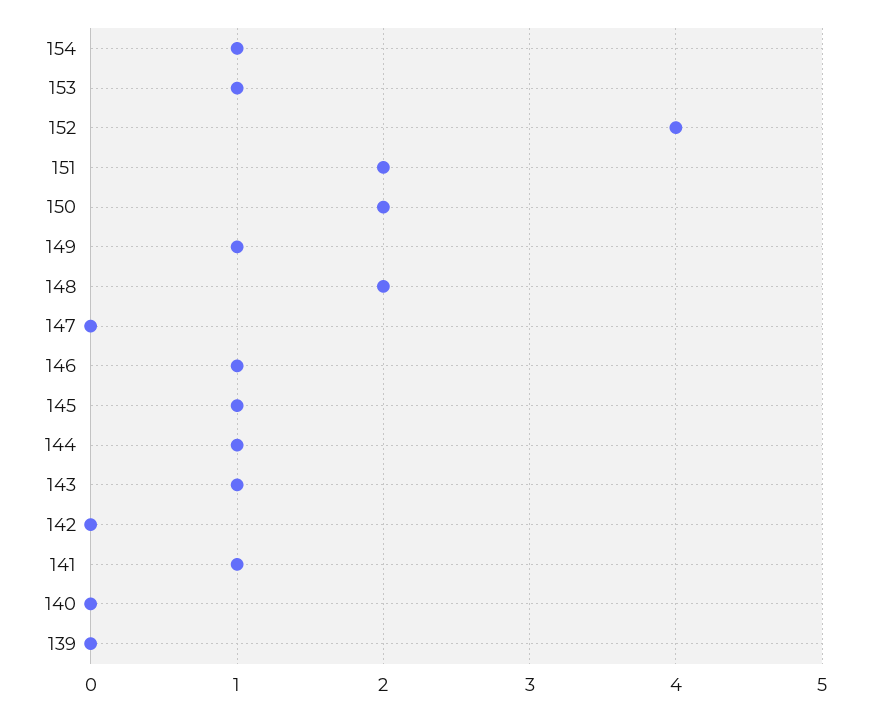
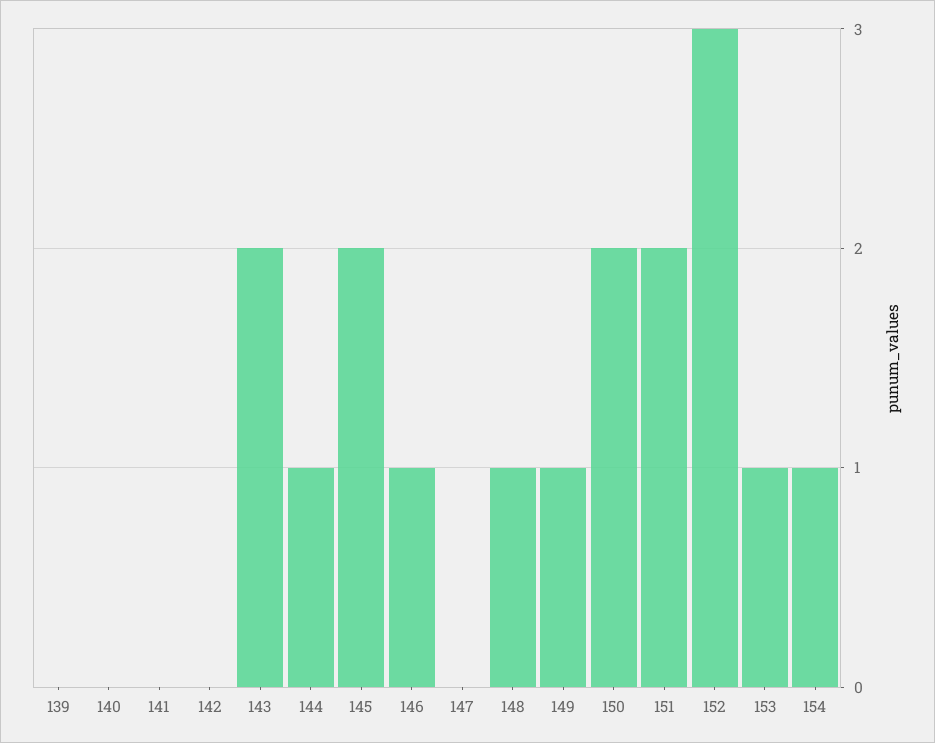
  {
    "154": 1,
    "153": 1,
-   "152": 4,
+   "152": 3,
    "151": 2,
    "150": 2,
    "149": 1,
-   "148": 2,
+   "148": 1,
    "147": 0,
    "146": 1,
-   "145": 1,
+   "145": 2,
    "144": 1,
-   "143": 1,
+   "143": 2,
    "142": 0,
-   "141": 1,
+   "141": 0,
    "140": 0,
    "139": 0
  }

